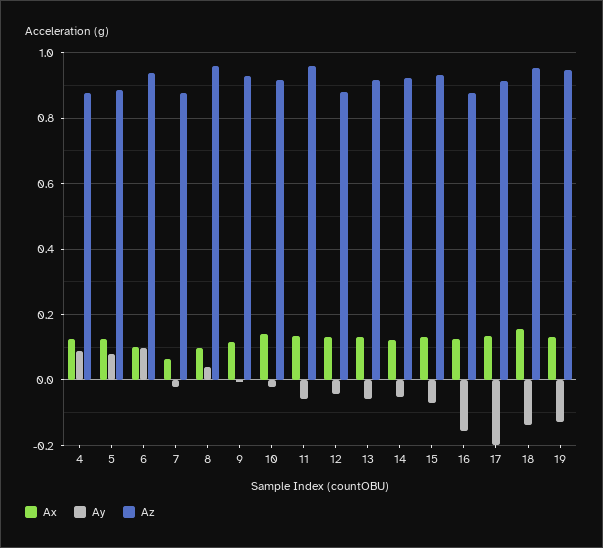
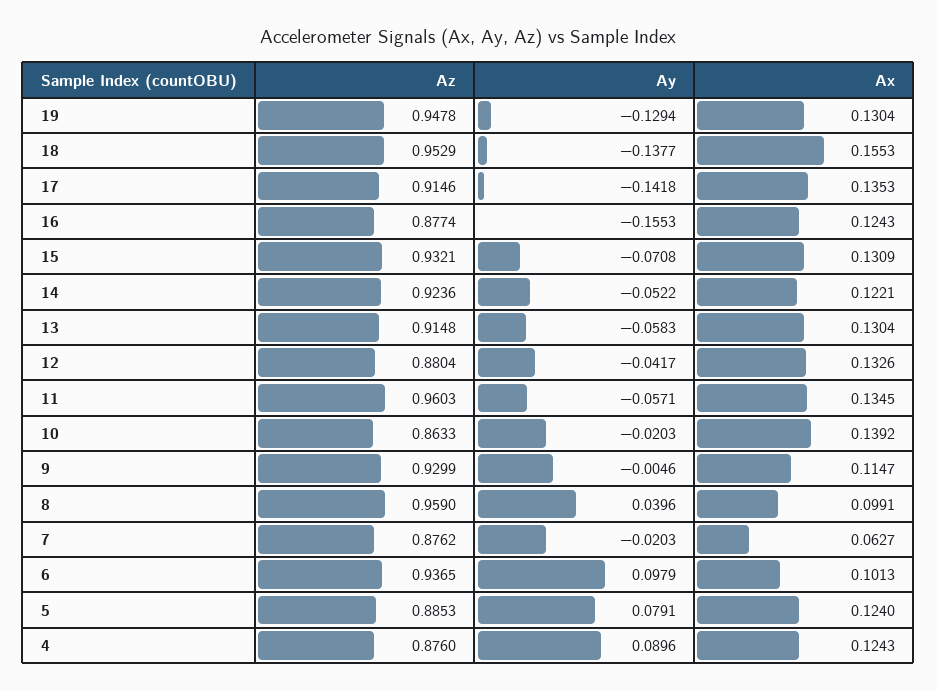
  {
    "Ax": {
      "4": 0.1243,
      "5": 0.124,
      "6": 0.1013,
      "7": 0.0627,
      "8": 0.0991,
      "9": 0.1147,
      "10": 0.1392,
      "11": 0.1345,
      "12": 0.1326,
      "13": 0.1304,
      "14": 0.1221,
      "15": 0.1309,
      "16": 0.1243,
      "17": 0.1353,
      "18": 0.1553,
      "19": 0.1304
    },
    "Ay": {
      "4": 0.0896,
      "5": 0.0791,
      "6": 0.0979,
      "7": -0.0203,
      "8": 0.0396,
      "9": -0.0046,
      "10": -0.0203,
      "11": -0.0571,
      "12": -0.0417,
      "13": -0.0583,
      "14": -0.0522,
      "15": -0.0708,
      "16": -0.1553,
-     "17": -0.2,
+     "17": -0.1418,
      "18": -0.1377,
      "19": -0.1294
    },
    "Az": {
      "4": 0.876,
      "5": 0.8853,
      "6": 0.9365,
      "7": 0.8762,
      "8": 0.959,
      "9": 0.9299,
-     "10": 0.92,
+     "10": 0.8633,
      "11": 0.9603,
      "12": 0.8804,
      "13": 0.9148,
      "14": 0.9236,
      "15": 0.9321,
      "16": 0.8774,
      "17": 0.9146,
      "18": 0.9529,
      "19": 0.9478
    }
  }

